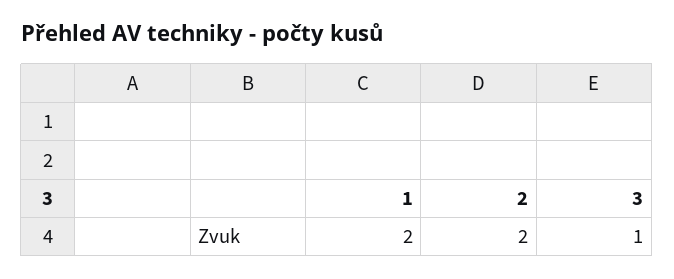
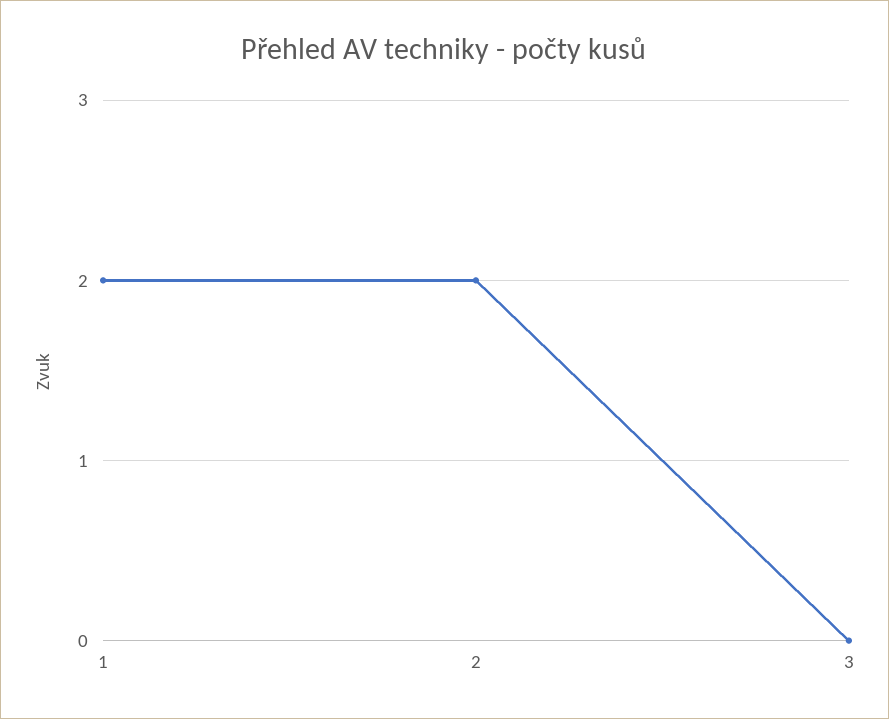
  {
    "1": 2,
    "2": 2,
-   "3": 1
+   "3": 0
  }

